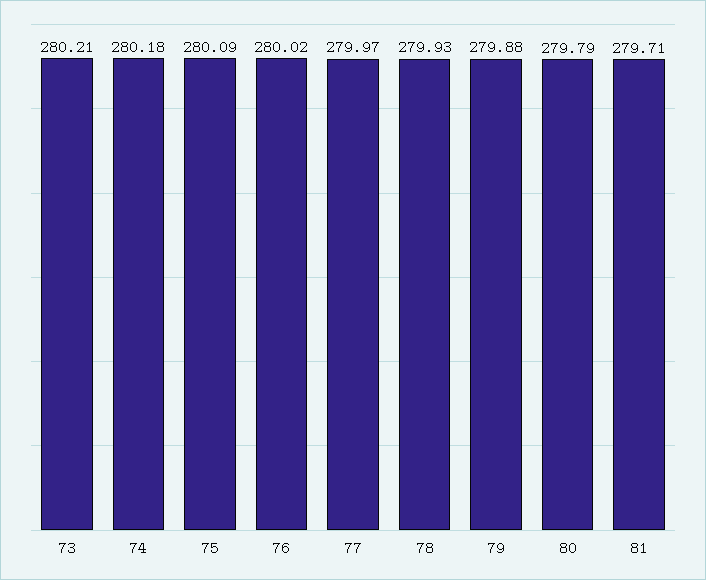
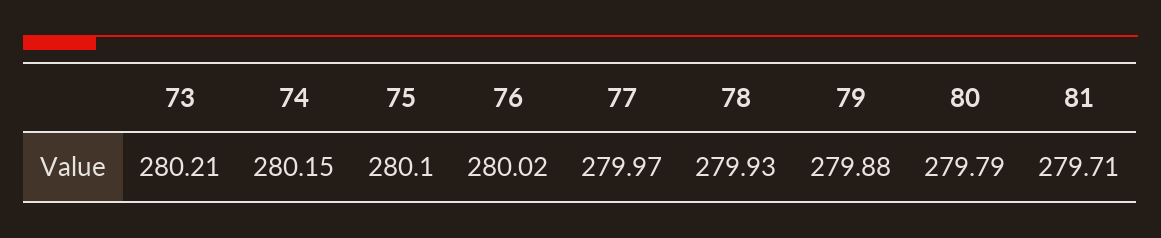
  {
    "73": 280.21,
-   "74": 280.18,
+   "74": 280.15,
-   "75": 280.09,
+   "75": 280.1,
    "76": 280.02,
    "77": 279.97,
    "78": 279.93,
    "79": 279.88,
    "80": 279.79,
    "81": 279.71
  }

